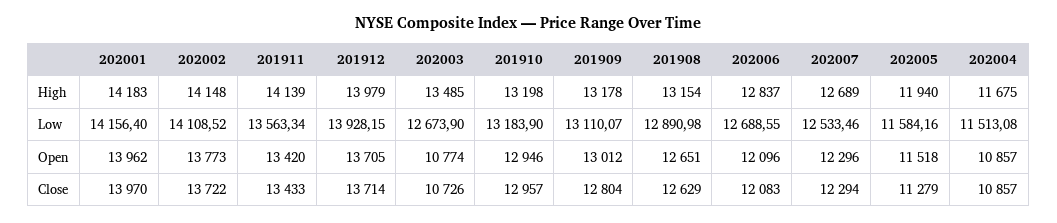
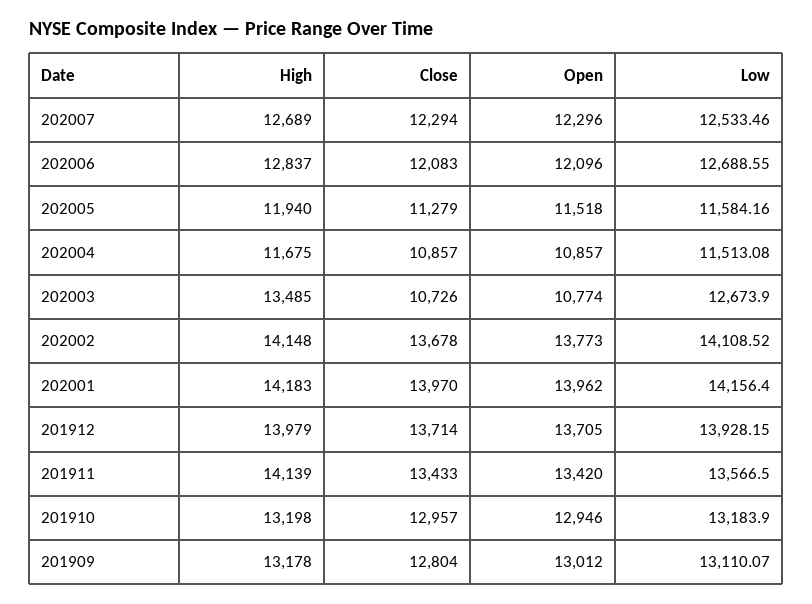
  {
    "202001": {
      "High": 14183,
      "Low": 14156.4,
      "Open": 13962,
      "Close": 13970
    },
    "202002": {
      "High": 14148,
      "Low": 14108.52,
      "Open": 13773,
-     "Close": 13722
+     "Close": 13678
    },
    "201911": {
      "High": 14139,
-     "Low": 13563.34,
+     "Low": 13566.5,
      "Open": 13420,
      "Close": 13433
    },
    "201912": {
      "High": 13979,
      "Low": 13928.15,
      "Open": 13705,
      "Close": 13714
    },
    "202003": {
      "High": 13485,
      "Low": 12673.9,
      "Open": 10774,
      "Close": 10726
    },
    "201910": {
      "High": 13198,
      "Low": 13183.9,
      "Open": 12946,
      "Close": 12957
    },
    "201909": {
      "High": 13178,
      "Low": 13110.07,
      "Open": 13012,
      "Close": 12804
    },
-   "201908": {
-     "High": 13154,
-     "Low": 12890.98,
-     "Open": 12651,
-     "Close": 12629
-   },
    "202006": {
      "High": 12837,
      "Low": 12688.55,
      "Open": 12096,
      "Close": 12083
    },
    "202007": {
      "High": 12689,
      "Low": 12533.46,
      "Open": 12296,
      "Close": 12294
    },
    "202005": {
      "High": 11940,
      "Low": 11584.16,
      "Open": 11518,
      "Close": 11279
    },
    "202004": {
      "High": 11675,
      "Low": 11513.08,
      "Open": 10857,
      "Close": 10857
    }
  }

